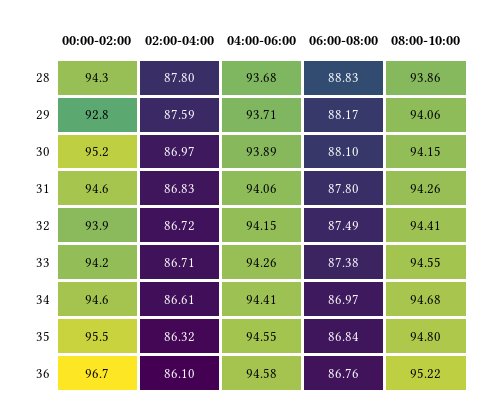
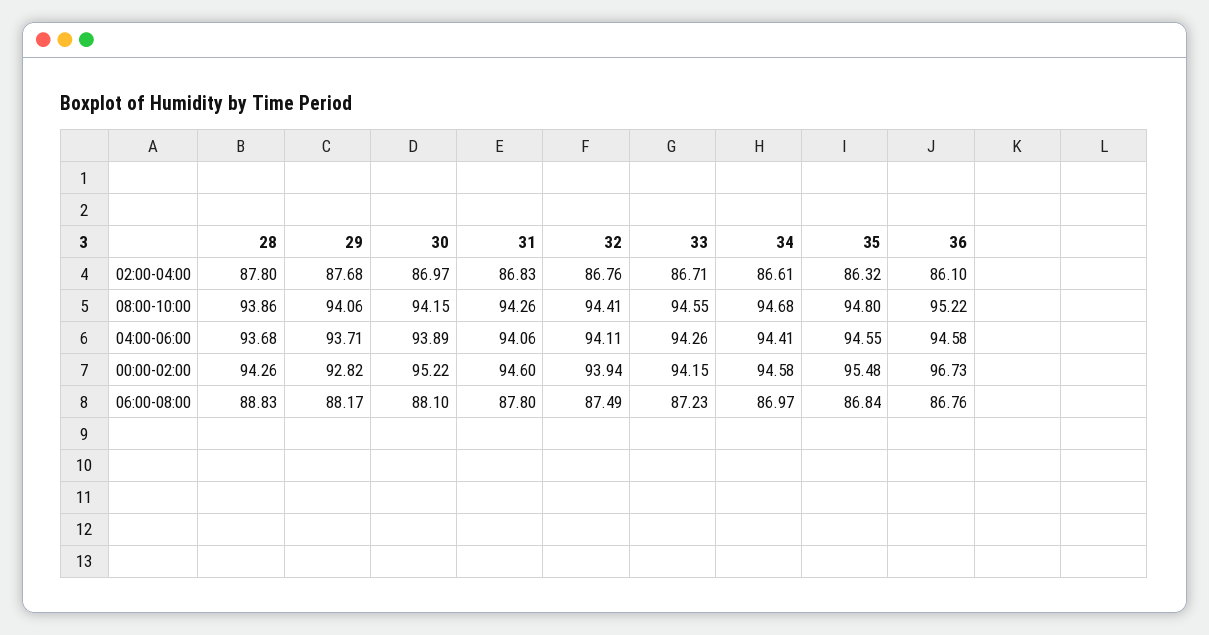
  {
    "00:00-02:00": {
      "28": 94.26,
      "29": 92.82,
      "30": 95.22,
      "31": 94.6,
      "32": 93.94,
      "33": 94.15,
      "34": 94.58,
      "35": 95.48,
      "36": 96.73
    },
    "02:00-04:00": {
      "28": 87.8,
-     "29": 87.59,
+     "29": 87.68,
      "30": 86.97,
      "31": 86.83,
-     "32": 86.72,
+     "32": 86.76,
      "33": 86.71,
      "34": 86.61,
      "35": 86.32,
      "36": 86.1
    },
    "04:00-06:00": {
      "28": 93.68,
      "29": 93.71,
      "30": 93.89,
      "31": 94.06,
-     "32": 94.15,
+     "32": 94.11,
      "33": 94.26,
      "34": 94.41,
      "35": 94.55,
      "36": 94.58
    },
    "06:00-08:00": {
      "28": 88.83,
      "29": 88.17,
      "30": 88.1,
      "31": 87.8,
      "32": 87.49,
-     "33": 87.38,
+     "33": 87.23,
      "34": 86.97,
      "35": 86.84,
      "36": 86.76
    },
    "08:00-10:00": {
      "28": 93.86,
      "29": 94.06,
      "30": 94.15,
      "31": 94.26,
      "32": 94.41,
      "33": 94.55,
      "34": 94.68,
      "35": 94.8,
      "36": 95.22
    }
  }

